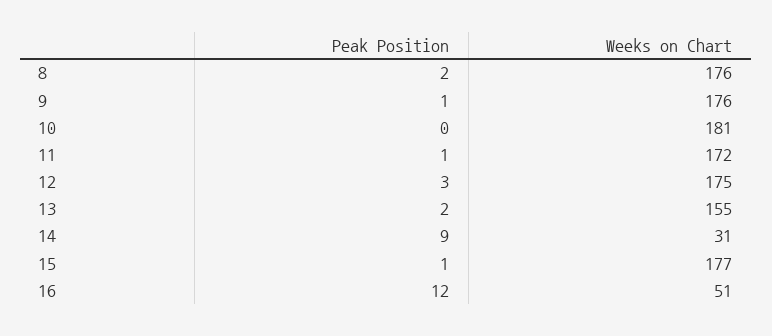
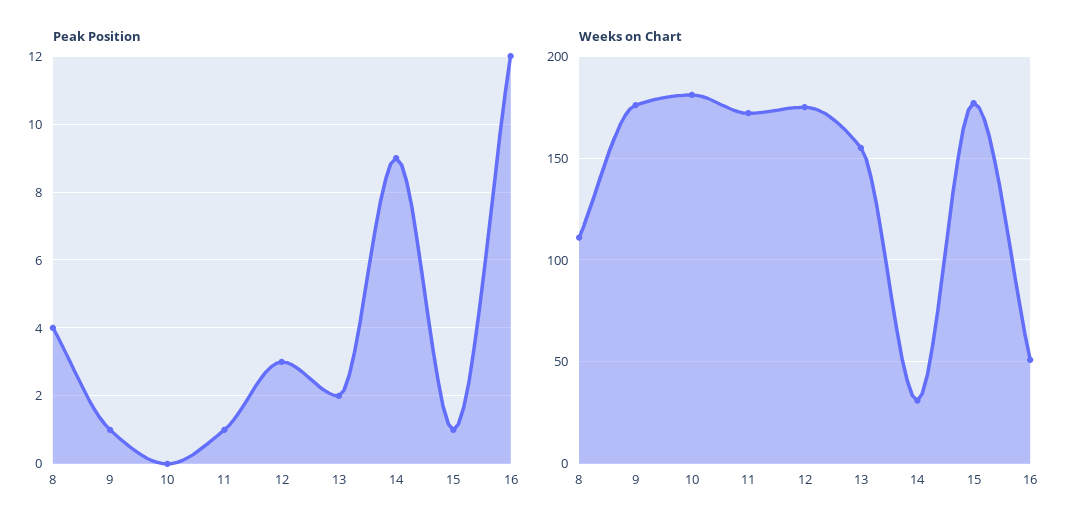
  {
    "Peak Position": {
-     "8": 2,
+     "8": 4,
      "9": 1,
      "10": 0,
      "11": 1,
      "12": 3,
      "13": 2,
      "14": 9,
      "15": 1,
      "16": 12
    },
    "Weeks on Chart": {
-     "8": 176,
+     "8": 110,
      "9": 176,
      "10": 181,
      "11": 172,
      "12": 175,
      "13": 155,
      "14": 31,
      "15": 177,
      "16": 51
    }
  }

